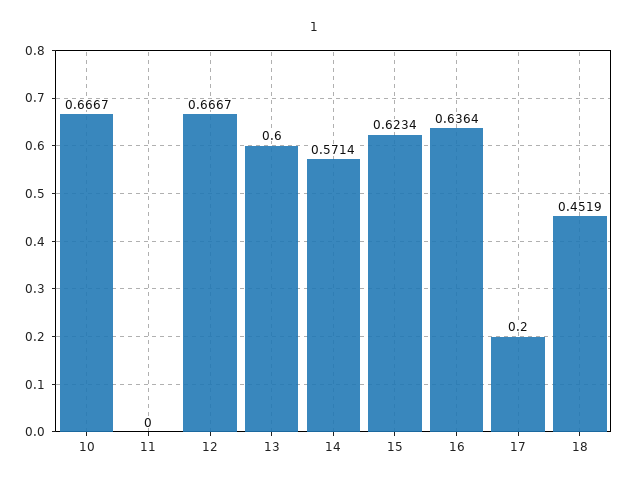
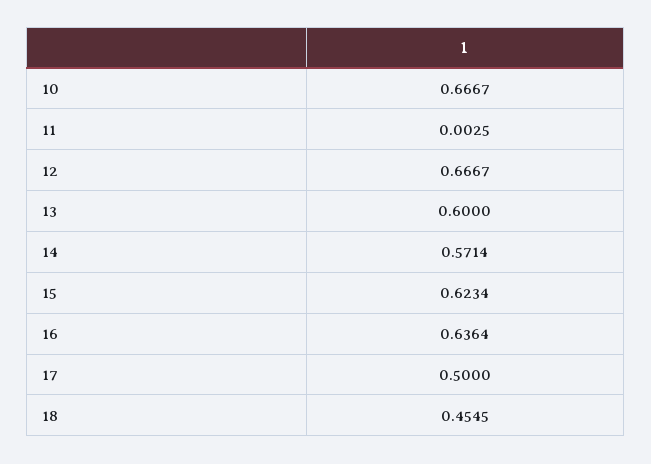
  {
    "10": 0.6667,
-   "11": 0,
+   "11": 0.0025,
    "12": 0.6667,
    "13": 0.6,
    "14": 0.5714,
    "15": 0.6234,
    "16": 0.6364,
-   "17": 0.2,
+   "17": 0.5,
-   "18": 0.4519
+   "18": 0.4545
  }

